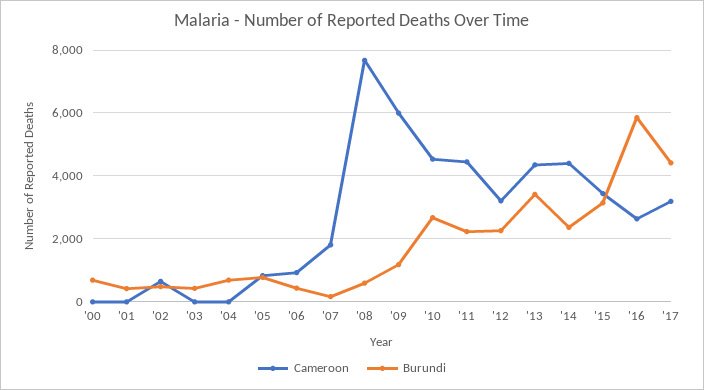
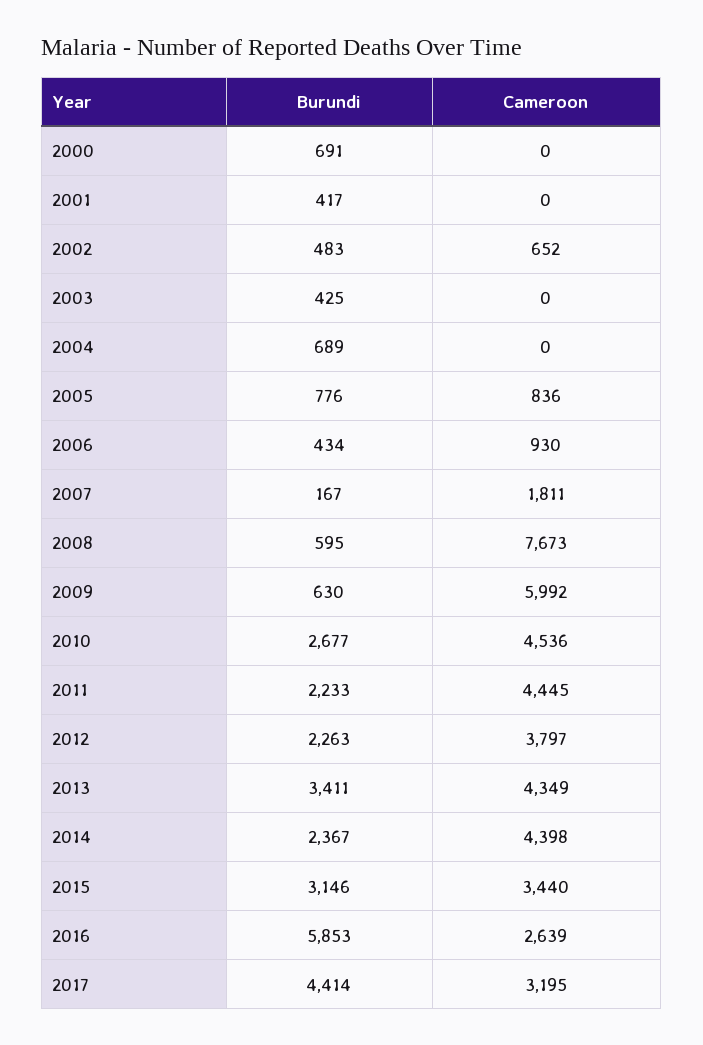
  {
    "Cameroon": {
      "'00": 0,
      "'01": 0,
      "'02": 652,
      "'03": 0,
      "'04": 0,
      "'05": 836,
      "'06": 930,
      "'07": 1811,
      "'08": 7673,
      "'09": 5992,
      "'10": 4536,
      "'11": 4445,
-     "'12": 3200,
+     "'12": 3797,
      "'13": 4349,
      "'14": 4398,
      "'15": 3440,
      "'16": 2639,
      "'17": 3195
    },
    "Burundi": {
      "'00": 691,
      "'01": 417,
      "'02": 483,
      "'03": 425,
      "'04": 689,
      "'05": 776,
      "'06": 434,
      "'07": 167,
      "'08": 595,
-     "'09": 1200,
+     "'09": 630,
      "'10": 2677,
      "'11": 2233,
      "'12": 2263,
      "'13": 3411,
      "'14": 2367,
      "'15": 3146,
      "'16": 5853,
      "'17": 4414
    }
  }

